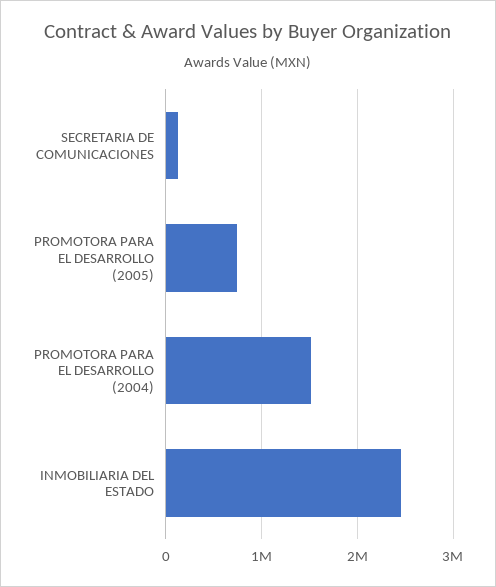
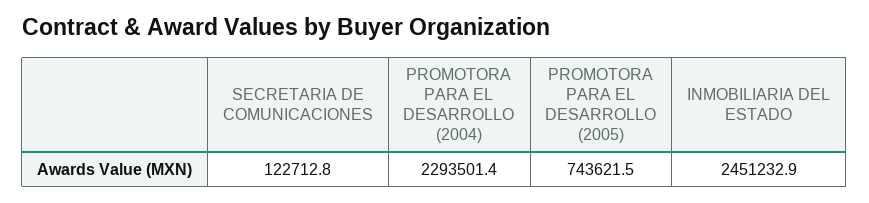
  {
    "SECRETARIA DE COMUNICACIONES": 122712.8,
    "PROMOTORA PARA EL DESARROLLO (2005)": 743621.5,
-   "PROMOTORA PARA EL DESARROLLO (2004)": 1500000,
+   "PROMOTORA PARA EL DESARROLLO (2004)": 2293501.4,
    "INMOBILIARIA DEL ESTADO": 2451232.9
  }

